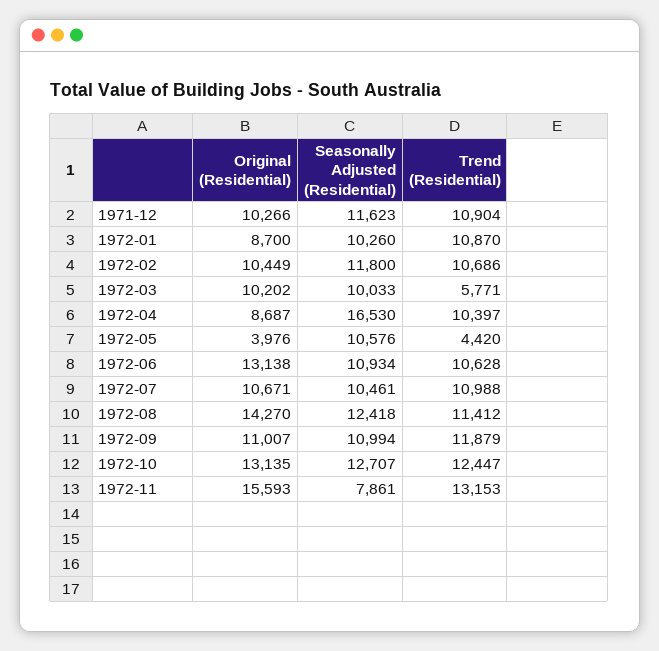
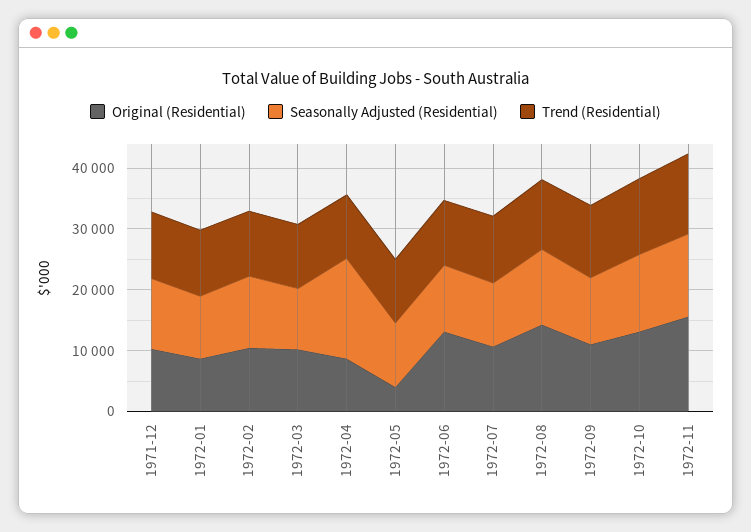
  {
    "Original (Residential)": {
      "1971-12": 10266,
      "1972-01": 8700,
      "1972-02": 10449,
      "1972-03": 10202,
      "1972-04": 8687,
      "1972-05": 3976,
      "1972-06": 13138,
      "1972-07": 10671,
      "1972-08": 14270,
      "1972-09": 11007,
      "1972-10": 13135,
      "1972-11": 15593
    },
    "Seasonally Adjusted (Residential)": {
      "1971-12": 11623,
      "1972-01": 10260,
      "1972-02": 11800,
      "1972-03": 10033,
      "1972-04": 16530,
      "1972-05": 10576,
      "1972-06": 10934,
      "1972-07": 10461,
      "1972-08": 12418,
      "1972-09": 10994,
      "1972-10": 12707,
-     "1972-11": 7861
+     "1972-11": 14000
    },
    "Trend (Residential)": {
      "1971-12": 10904,
      "1972-01": 10870,
      "1972-02": 10686,
-     "1972-03": 5771,
+     "1972-03": 10000,
      "1972-04": 10397,
-     "1972-05": 4420,
+     "1972-05": 10000,
      "1972-06": 10628,
      "1972-07": 10988,
      "1972-08": 11412,
      "1972-09": 11879,
      "1972-10": 12447,
      "1972-11": 13153
    }
  }

